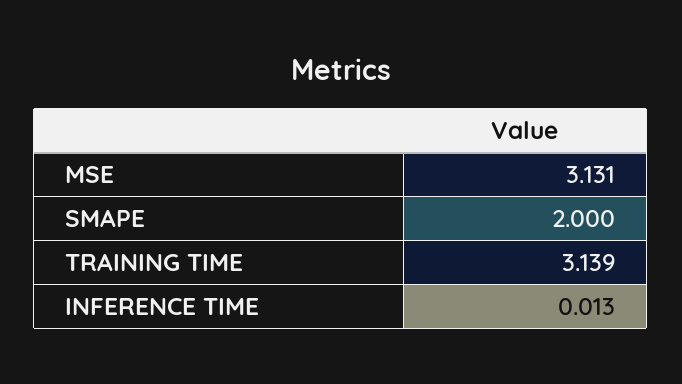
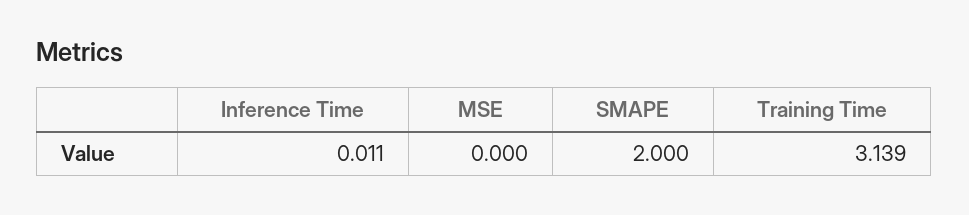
  {
-   "MSE": 3.131,
+   "MSE": 0,
    "SMAPE": 2,
    "TRAINING TIME": 3.139,
-   "INFERENCE TIME": 0.013
+   "INFERENCE TIME": 0.011
  }

